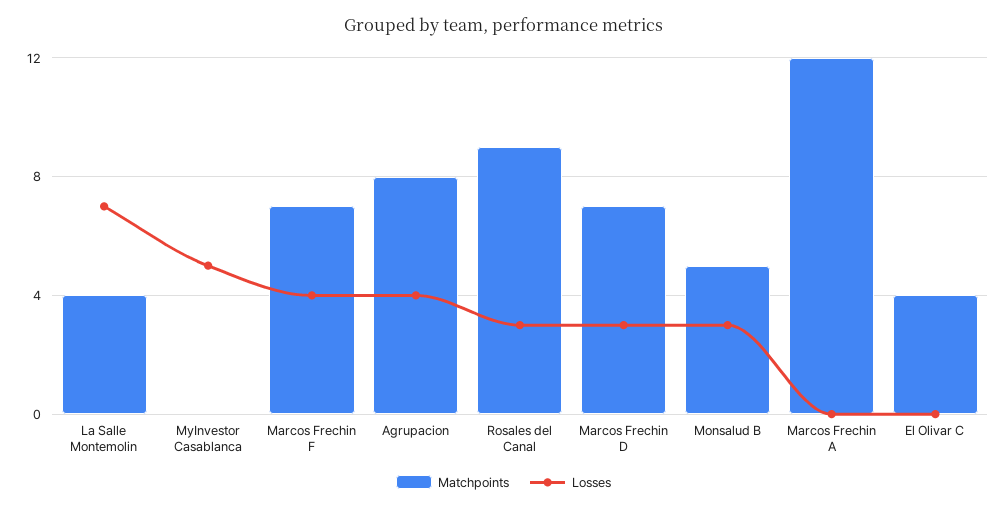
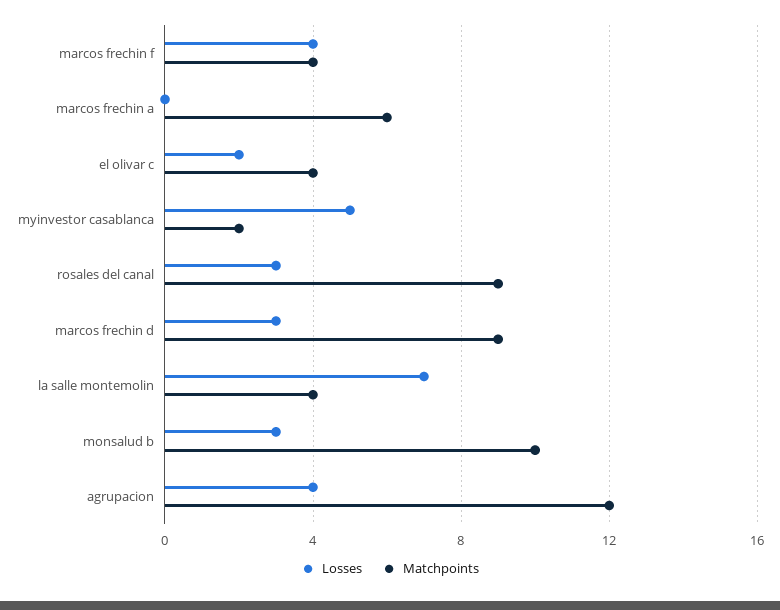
  {
    "Matchpoints": {
      "La Salle Montemolin": 4,
-     "MyInvestor Casablanca": 0,
+     "MyInvestor Casablanca": 2,
-     "Marcos Frechin F": 7,
+     "Marcos Frechin F": 4,
-     "Agrupacion": 8,
+     "Agrupacion": 12,
      "Rosales del Canal": 9,
-     "Marcos Frechin D": 7,
+     "Marcos Frechin D": 9,
-     "Monsalud B": 5,
+     "Monsalud B": 10,
-     "Marcos Frechin A": 12,
+     "Marcos Frechin A": 6,
      "El Olivar C": 4
    },
    "Losses": {
      "La Salle Montemolin": 7,
      "MyInvestor Casablanca": 5,
      "Marcos Frechin F": 4,
      "Agrupacion": 4,
      "Rosales del Canal": 3,
      "Marcos Frechin D": 3,
      "Monsalud B": 3,
      "Marcos Frechin A": 0,
-     "El Olivar C": 0
+     "El Olivar C": 2
    }
  }

